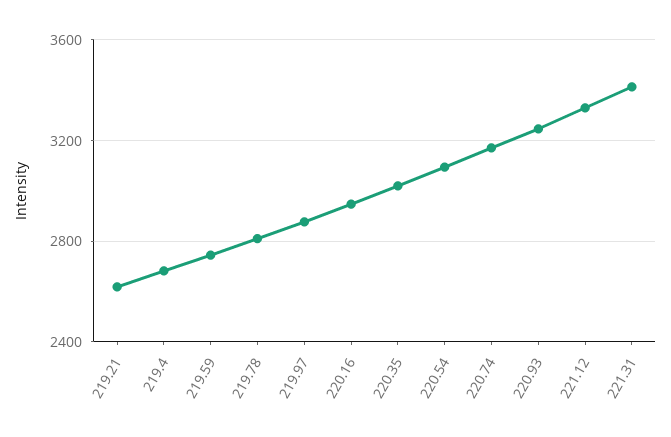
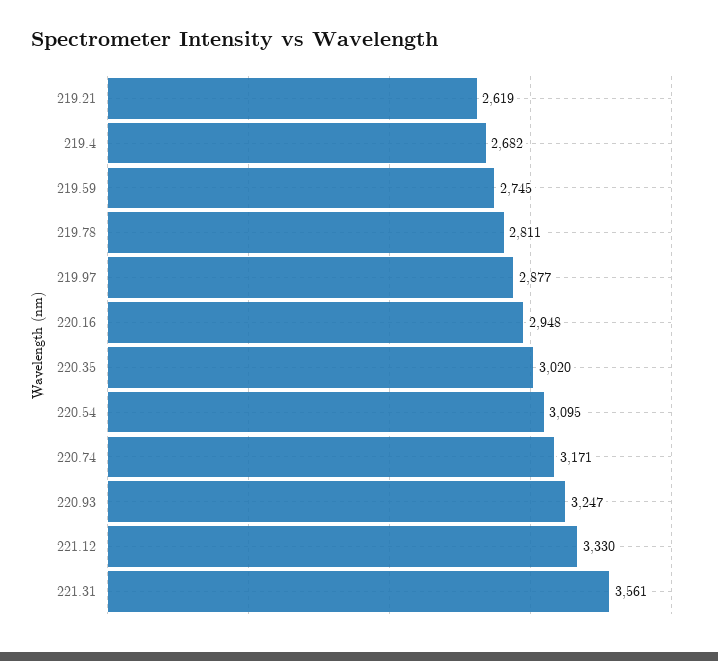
  {
    "219.21": 2619,
    "219.4": 2682,
    "219.59": 2745,
    "219.78": 2811,
    "219.97": 2877,
    "220.16": 2948,
    "220.35": 3020,
    "220.54": 3095,
    "220.74": 3171,
    "220.93": 3247,
    "221.12": 3330,
-   "221.31": 3400
+   "221.31": 3561
  }

